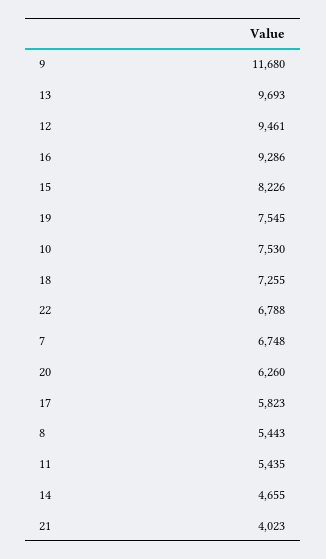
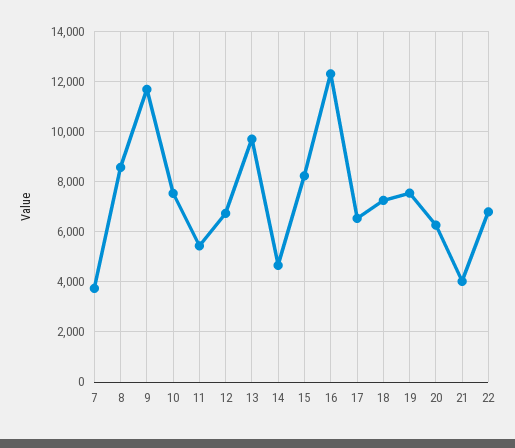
  {
    "9": 11680,
    "13": 9693,
-   "12": 9461,
+   "12": 6750,
-   "16": 9286,
+   "16": 12250,
    "15": 8226,
    "19": 7545,
    "10": 7530,
    "18": 7255,
    "22": 6788,
-   "7": 6748,
+   "7": 3750,
    "20": 6260,
-   "17": 5823,
+   "17": 6500,
-   "8": 5443,
+   "8": 8500,
    "11": 5435,
    "14": 4655,
    "21": 4023
  }

